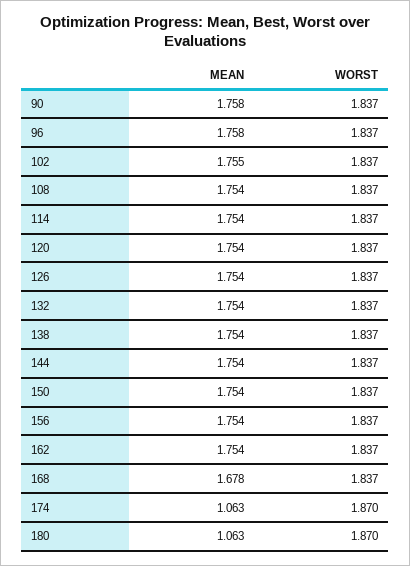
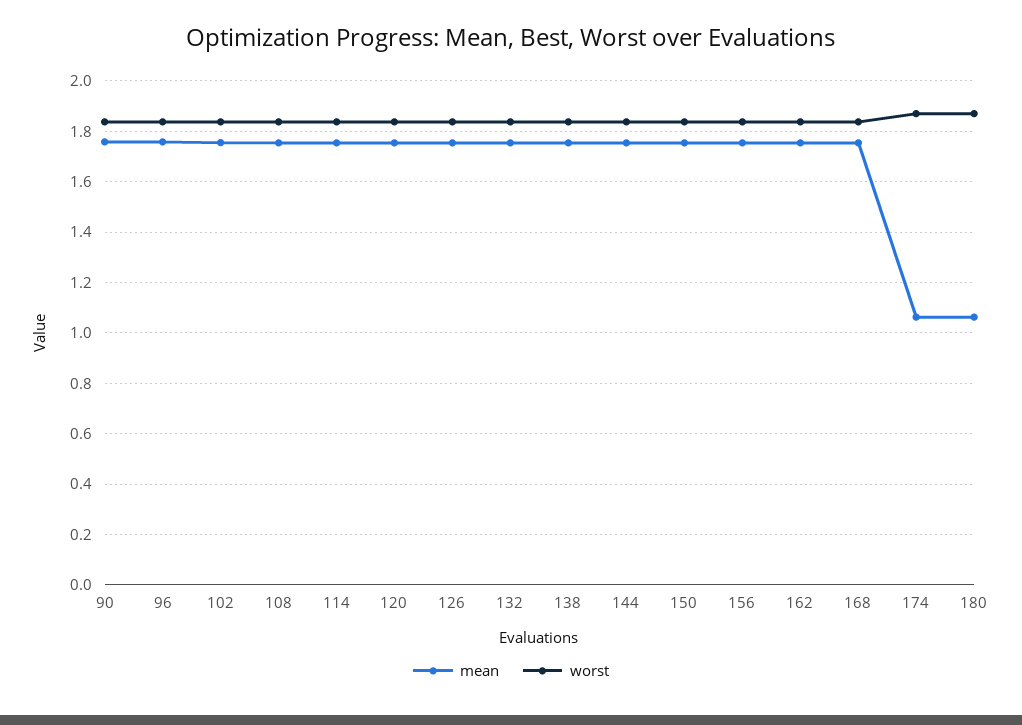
  {
    "MEAN": {
      "90": 1.758,
      "96": 1.758,
      "102": 1.755,
      "108": 1.754,
      "114": 1.754,
      "120": 1.754,
      "126": 1.754,
      "132": 1.754,
      "138": 1.754,
      "144": 1.754,
      "150": 1.754,
      "156": 1.754,
      "162": 1.754,
-     "168": 1.678,
+     "168": 1.75,
      "174": 1.063,
      "180": 1.063
    },
    "WORST": {
      "90": 1.837,
      "96": 1.837,
      "102": 1.837,
      "108": 1.837,
      "114": 1.837,
      "120": 1.837,
      "126": 1.837,
      "132": 1.837,
      "138": 1.837,
      "144": 1.837,
      "150": 1.837,
      "156": 1.837,
      "162": 1.837,
      "168": 1.837,
      "174": 1.87,
      "180": 1.87
    }
  }

